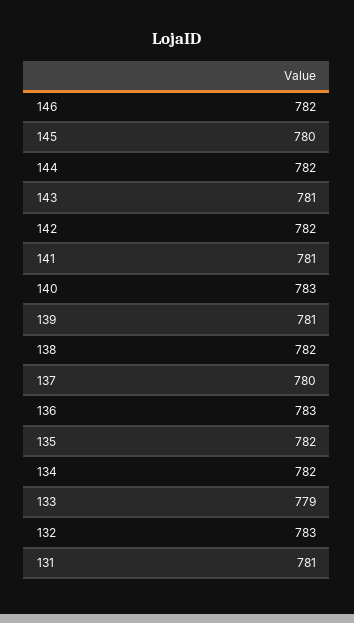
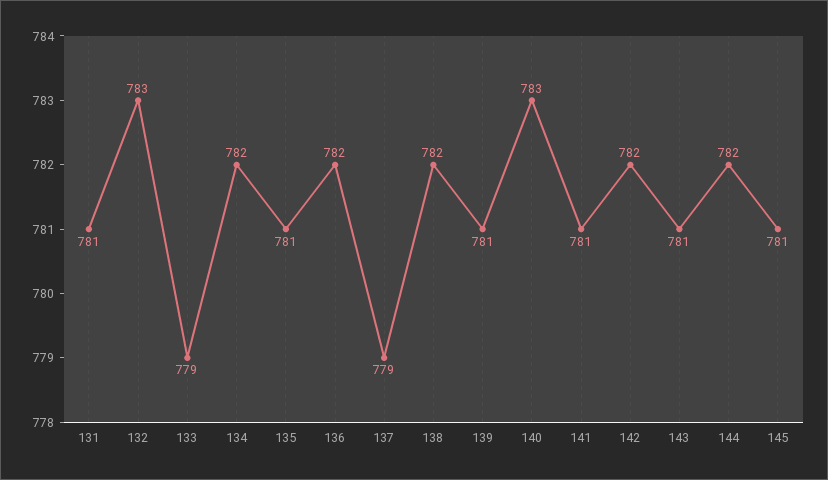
  {
-   "146": 782,
-   "145": 780,
+   "145": 781,
    "144": 782,
    "143": 781,
    "142": 782,
    "141": 781,
    "140": 783,
    "139": 781,
    "138": 782,
-   "137": 780,
+   "137": 779,
-   "136": 783,
+   "136": 782,
-   "135": 782,
+   "135": 781,
    "134": 782,
    "133": 779,
    "132": 783,
    "131": 781
  }

